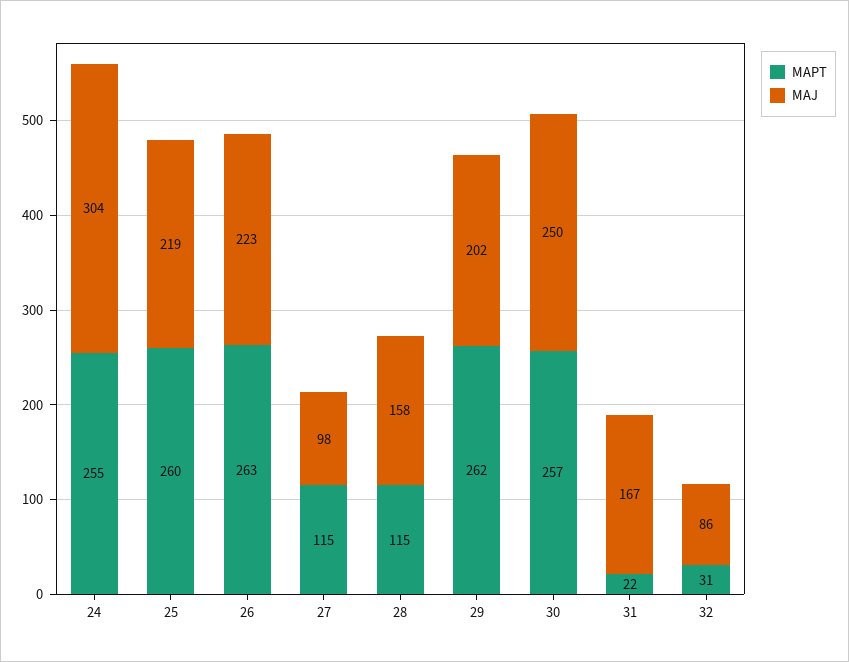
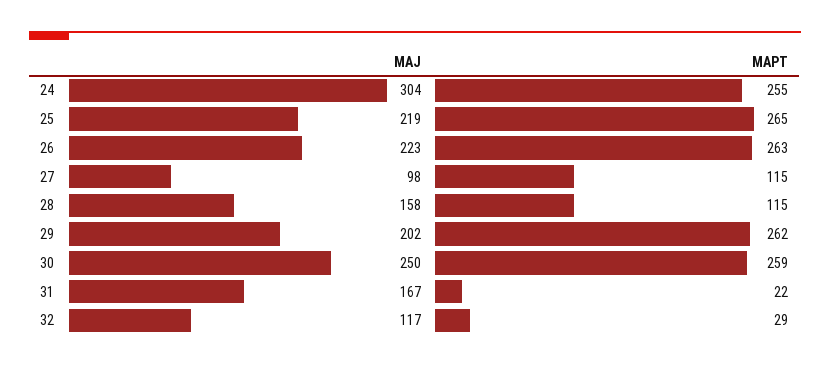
  {
    "МАРТ": {
      "24": 255,
-     "25": 260,
+     "25": 265,
      "26": 263,
      "27": 115,
      "28": 115,
      "29": 262,
-     "30": 257,
+     "30": 259,
      "31": 22,
-     "32": 31
+     "32": 29
    },
    "МАЈ": {
      "24": 304,
      "25": 219,
      "26": 223,
      "27": 98,
      "28": 158,
      "29": 202,
      "30": 250,
      "31": 167,
-     "32": 86
+     "32": 117
    }
  }

